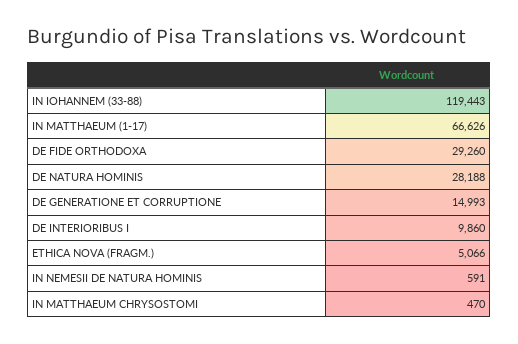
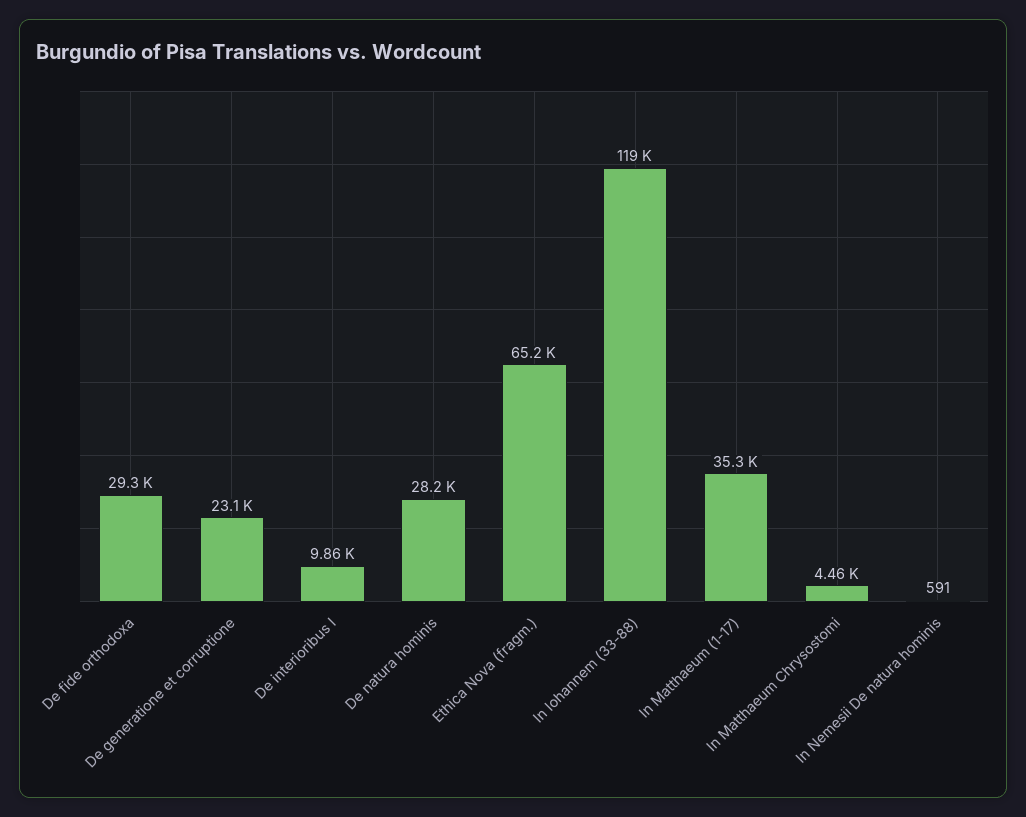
  {
    "IN IOHANNEM (33-88)": 119443,
-   "IN MATTHAEUM (1-17)": 66626,
+   "IN MATTHAEUM (1-17)": 35300,
    "DE FIDE ORTHODOXA": 29260,
    "DE NATURA HOMINIS": 28188,
-   "DE GENERATIONE ET CORRUPTIONE": 14993,
+   "DE GENERATIONE ET CORRUPTIONE": 23100,
    "DE INTERIORIBUS I": 9860,
-   "ETHICA NOVA (FRAGM.)": 5066,
+   "ETHICA NOVA (FRAGM.)": 65200,
    "IN NEMESII DE NATURA HOMINIS": 591,
-   "IN MATTHAEUM CHRYSOSTOMI": 470
+   "IN MATTHAEUM CHRYSOSTOMI": 4460
  }

